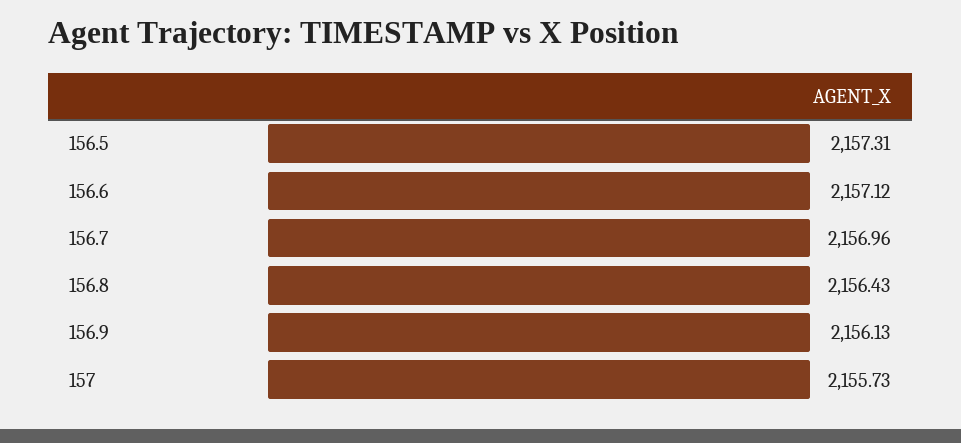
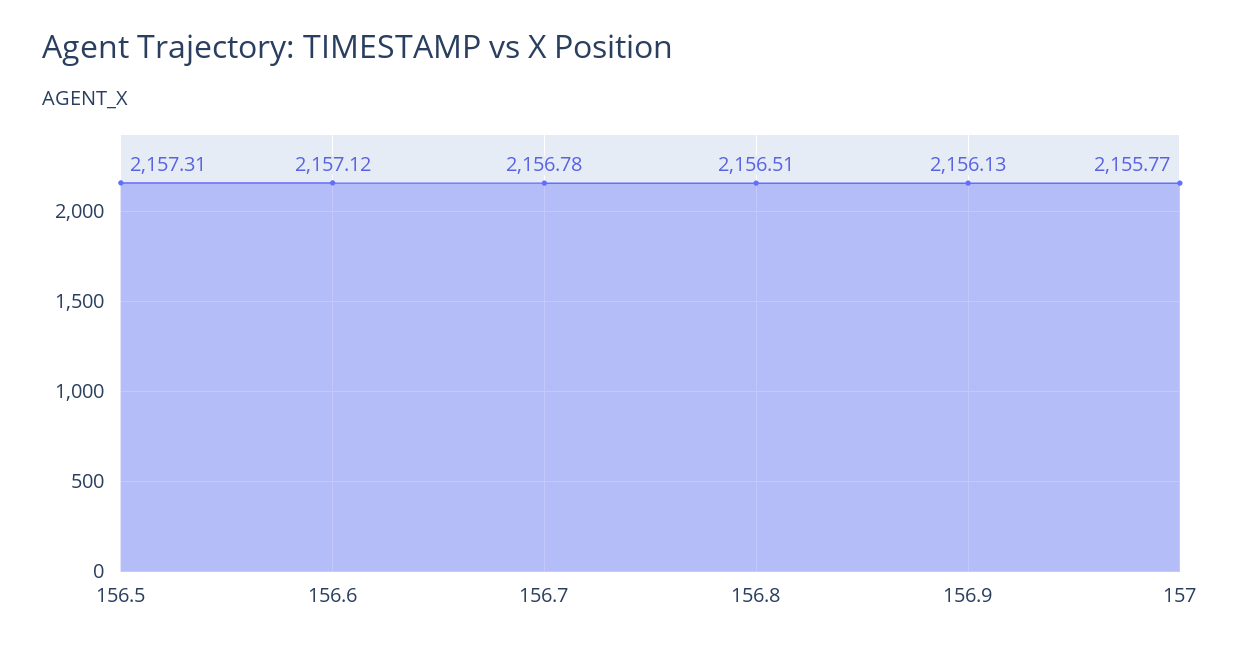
  {
    "156.5": 2157.31,
    "156.6": 2157.12,
-   "156.7": 2156.96,
+   "156.7": 2156.78,
-   "156.8": 2156.43,
+   "156.8": 2156.51,
    "156.9": 2156.13,
-   "157": 2155.73
+   "157": 2155.77
  }

